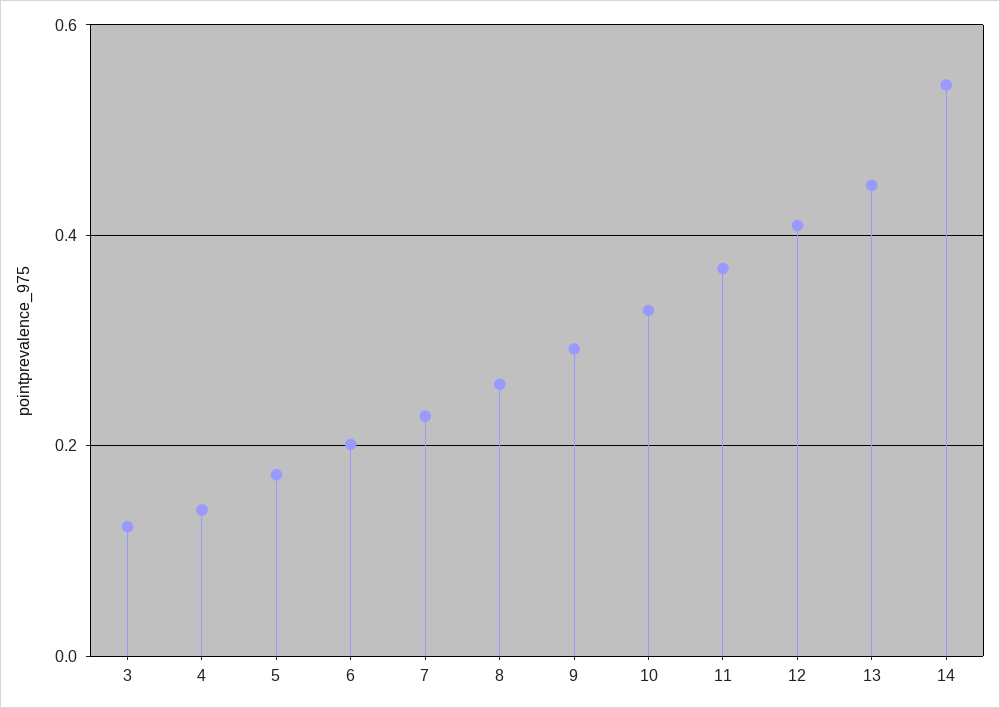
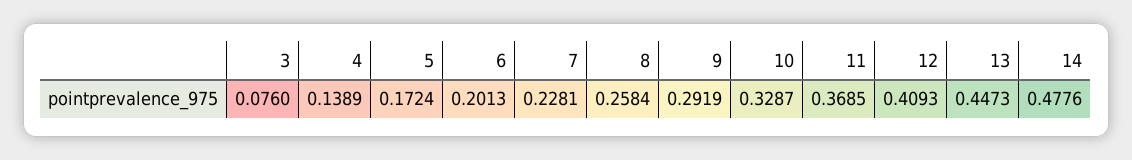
  {
-   "3": 0.12,
+   "3": 0.076,
    "4": 0.1389,
    "5": 0.1724,
    "6": 0.2013,
    "7": 0.2281,
    "8": 0.2584,
    "9": 0.2919,
    "10": 0.3287,
    "11": 0.3685,
    "12": 0.4093,
    "13": 0.4473,
-   "14": 0.54
+   "14": 0.4776
  }

